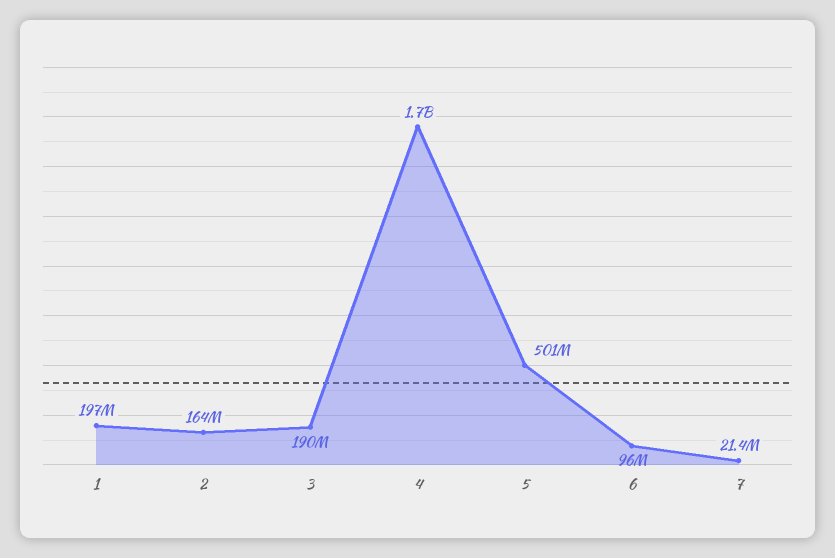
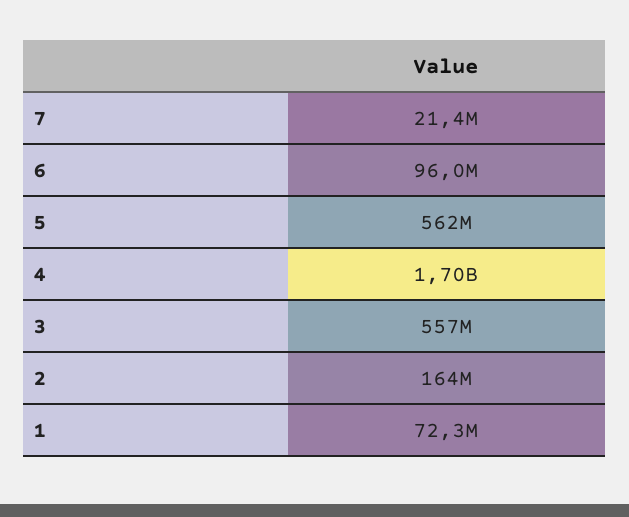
  {
-   "1": 197000000,
+   "1": 72300000,
    "2": 164000000,
-   "3": 190000000,
+   "3": 557000000,
    "4": 1700000000,
-   "5": 501000000,
+   "5": 562000000,
    "6": 96000000,
    "7": 21400000
  }

